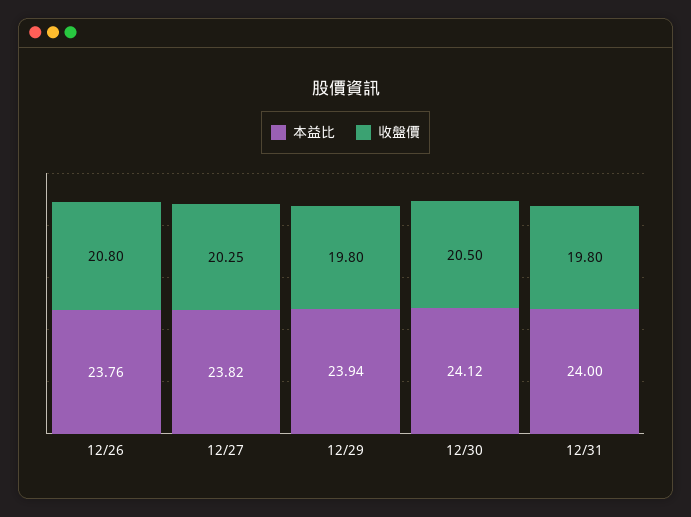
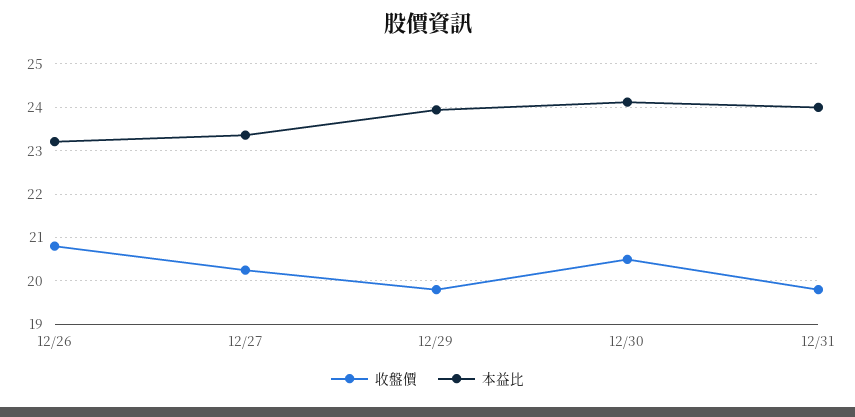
  {
    "本益比": {
-     "12/26": 23.76,
+     "12/26": 23.2,
-     "12/27": 23.82,
+     "12/27": 23.4,
      "12/29": 23.94,
      "12/30": 24.12,
      "12/31": 24
    },
    "收盤價": {
      "12/26": 20.8,
      "12/27": 20.25,
      "12/29": 19.8,
      "12/30": 20.5,
      "12/31": 19.8
    }
  }

